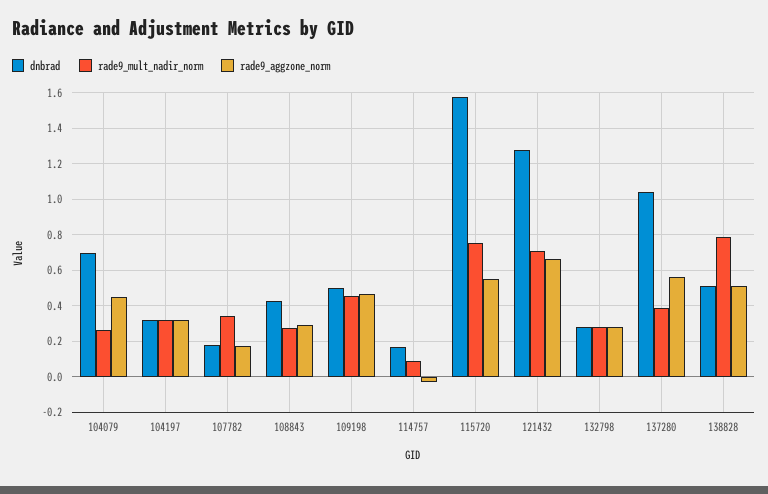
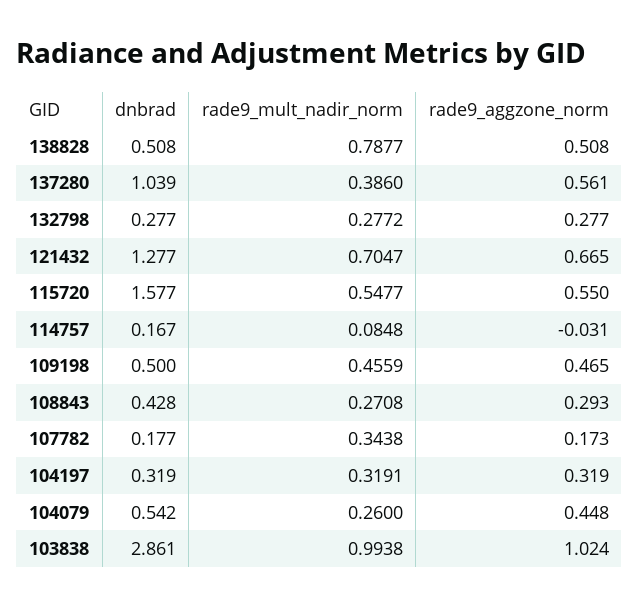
  {
    "dnbrad": {
-     "104079": 0.7,
+     "104079": 0.542,
      "104197": 0.319,
      "107782": 0.177,
      "108843": 0.428,
      "109198": 0.5,
      "114757": 0.167,
      "115720": 1.577,
      "121432": 1.277,
      "132798": 0.277,
      "137280": 1.039,
-     "138828": 0.508
+     "138828": 0.508,
+     "103838": 2.861
    },
    "rade9_mult_nadir_norm": {
      "104079": 0.26,
      "104197": 0.3191,
      "107782": 0.3438,
      "108843": 0.2708,
      "109198": 0.4559,
      "114757": 0.0848,
-     "115720": 0.75,
+     "115720": 0.5477,
      "121432": 0.7047,
      "132798": 0.2772,
      "137280": 0.386,
-     "138828": 0.7877
+     "138828": 0.7877,
+     "103838": 0.9938
    },
    "rade9_aggzone_norm": {
      "104079": 0.448,
      "104197": 0.319,
      "107782": 0.173,
      "108843": 0.293,
      "109198": 0.465,
      "114757": -0.031,
      "115720": 0.55,
      "121432": 0.665,
      "132798": 0.277,
      "137280": 0.561,
-     "138828": 0.508
+     "138828": 0.508,
+     "103838": 1.024
    }
  }

